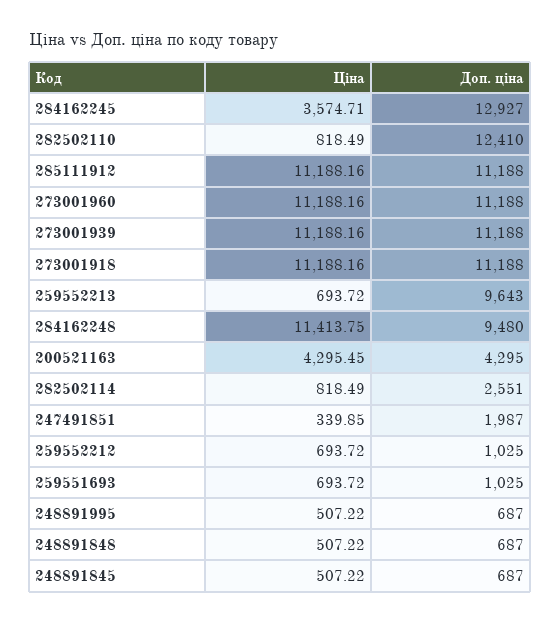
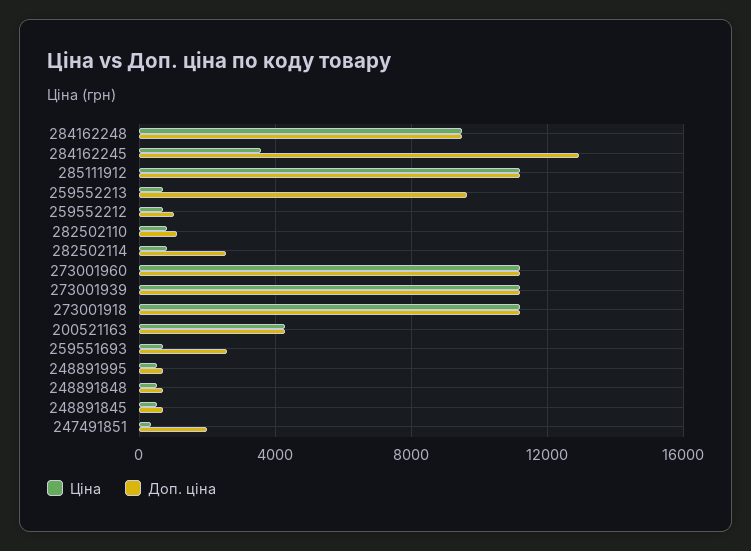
  {
    "Ціна": {
      "284162245": 3574.71,
      "282502110": 818.49,
      "285111912": 11188.16,
      "273001960": 11188.16,
      "273001939": 11188.16,
      "273001918": 11188.16,
      "259552213": 693.72,
-     "284162248": 11413.75,
+     "284162248": 9500,
      "200521163": 4295.45,
      "282502114": 818.49,
      "247491851": 339.85,
      "259552212": 693.72,
      "259551693": 693.72,
      "248891995": 507.22,
      "248891848": 507.22,
      "248891845": 507.22
    },
    "Доп. ціна": {
      "284162245": 12927,
-     "282502110": 12410,
+     "282502110": 1000,
      "285111912": 11188,
      "273001960": 11188,
      "273001939": 11188,
      "273001918": 11188,
      "259552213": 9643,
      "284162248": 9480,
      "200521163": 4295,
      "282502114": 2551,
      "247491851": 1987,
      "259552212": 1025,
-     "259551693": 1025,
+     "259551693": 2500,
      "248891995": 687,
      "248891848": 687,
      "248891845": 687
    }
  }

